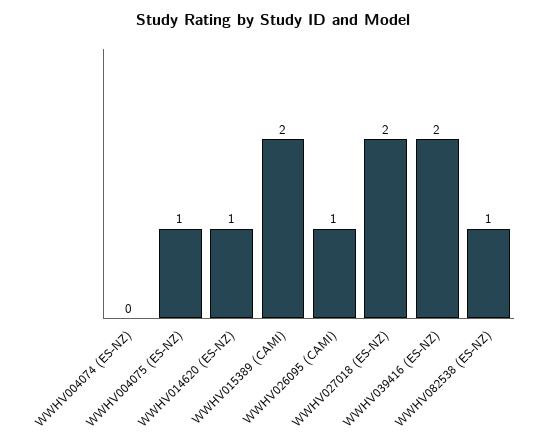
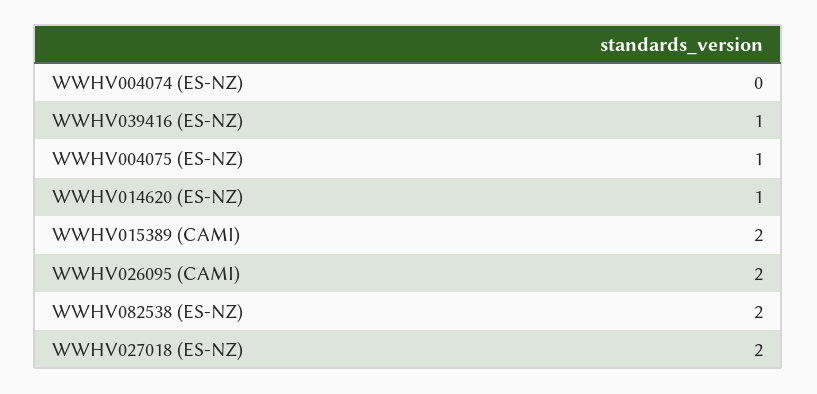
  {
    "WWHV004074 (ES-NZ)": 0,
    "WWHV004075 (ES-NZ)": 1,
    "WWHV014620 (ES-NZ)": 1,
    "WWHV015389 (CAMI)": 2,
-   "WWHV026095 (CAMI)": 1,
+   "WWHV026095 (CAMI)": 2,
    "WWHV027018 (ES-NZ)": 2,
-   "WWHV039416 (ES-NZ)": 2,
+   "WWHV039416 (ES-NZ)": 1,
-   "WWHV082538 (ES-NZ)": 1
+   "WWHV082538 (ES-NZ)": 2
  }

